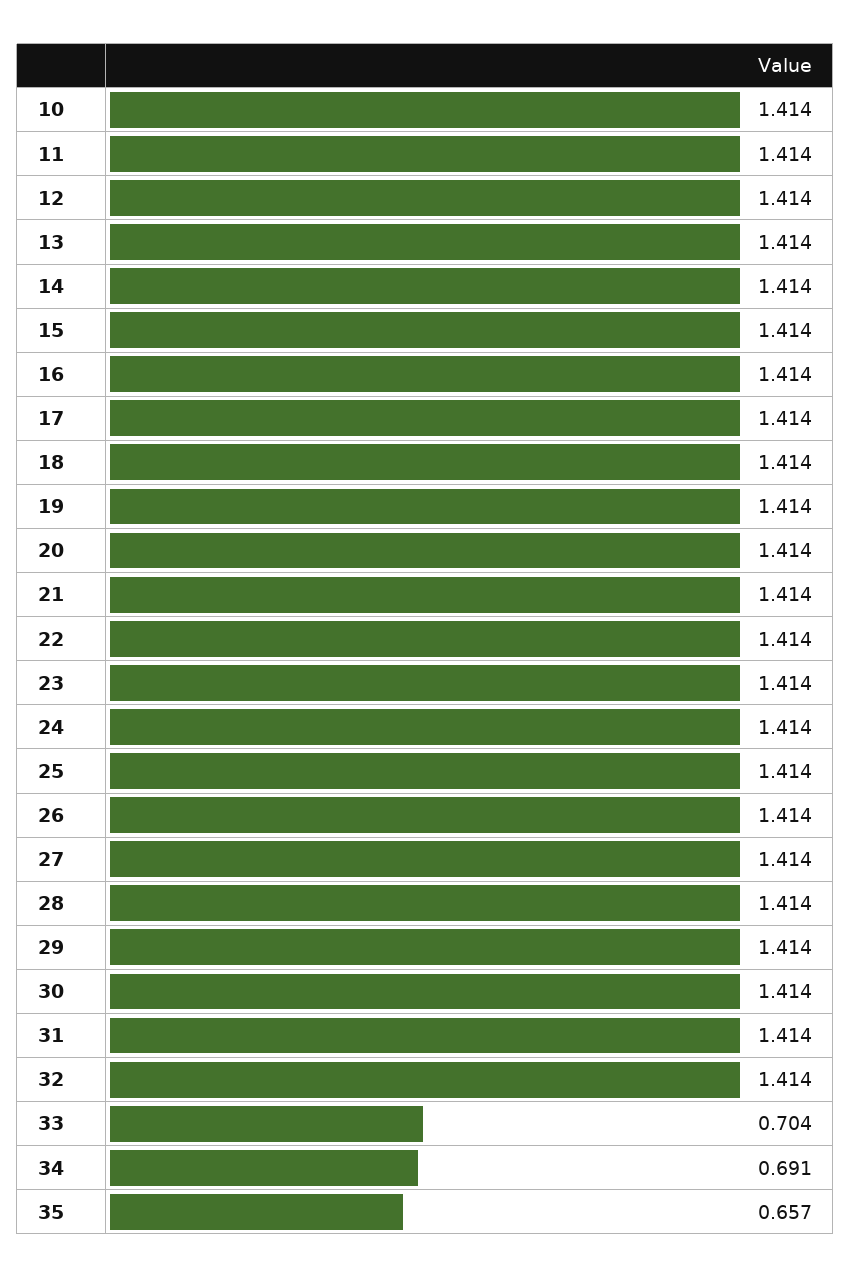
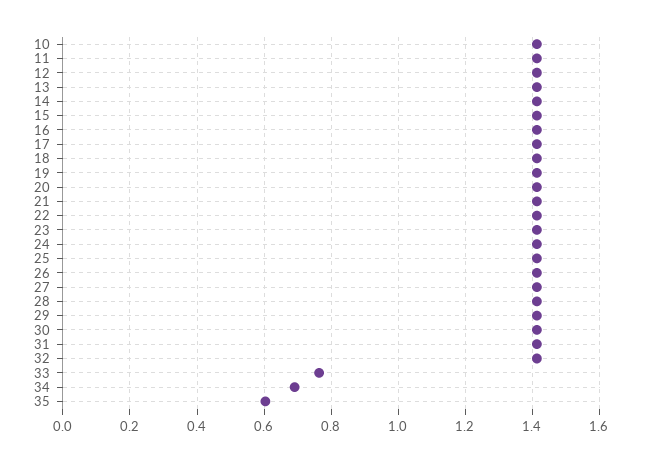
  {
    "10": 1.414,
    "11": 1.414,
    "12": 1.414,
    "13": 1.414,
    "14": 1.414,
    "15": 1.414,
    "16": 1.414,
    "17": 1.414,
    "18": 1.414,
    "19": 1.414,
    "20": 1.414,
    "21": 1.414,
    "22": 1.414,
    "23": 1.414,
    "24": 1.414,
    "25": 1.414,
    "26": 1.414,
    "27": 1.414,
    "28": 1.414,
    "29": 1.414,
    "30": 1.414,
    "31": 1.414,
    "32": 1.414,
-   "33": 0.704,
+   "33": 0.76,
    "34": 0.691,
-   "35": 0.657
+   "35": 0.6
  }

